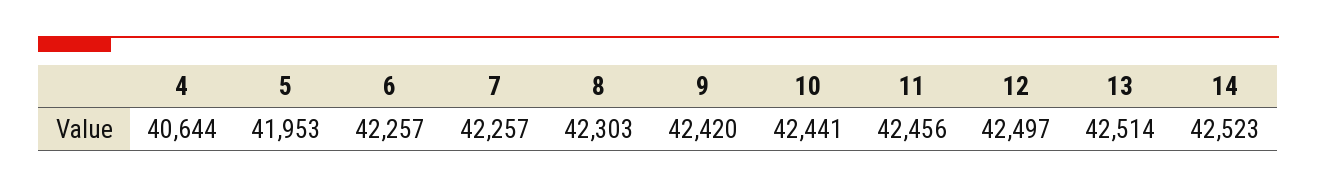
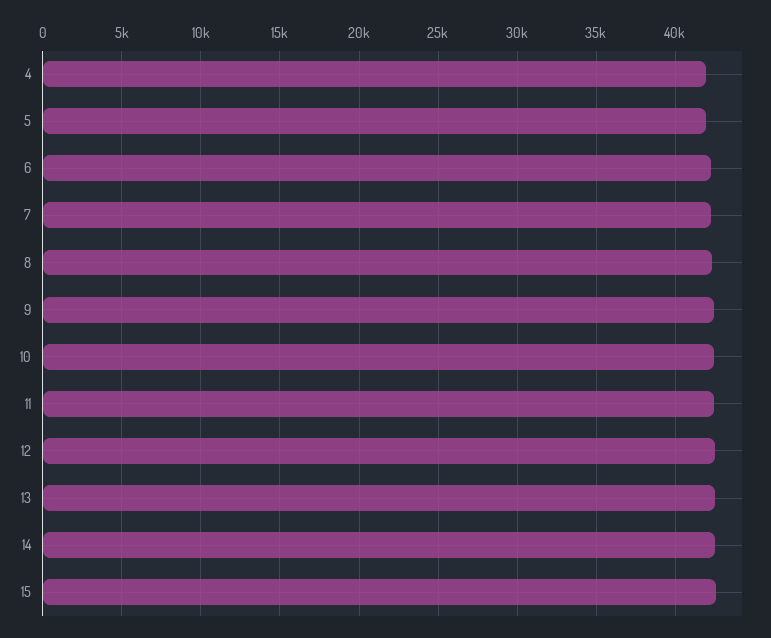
  {
-   "4": 40644,
+   "4": 42000,
    "5": 41953,
    "6": 42257,
    "7": 42257,
    "8": 42303,
    "9": 42420,
    "10": 42441,
    "11": 42456,
    "12": 42497,
    "13": 42514,
-   "14": 42523
+   "14": 42523,
+   "15": 42500
  }

